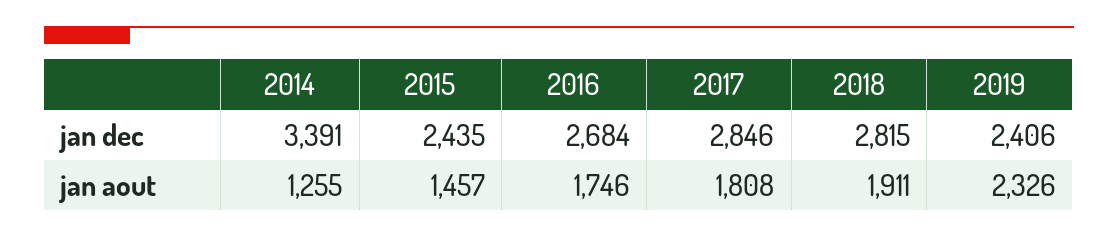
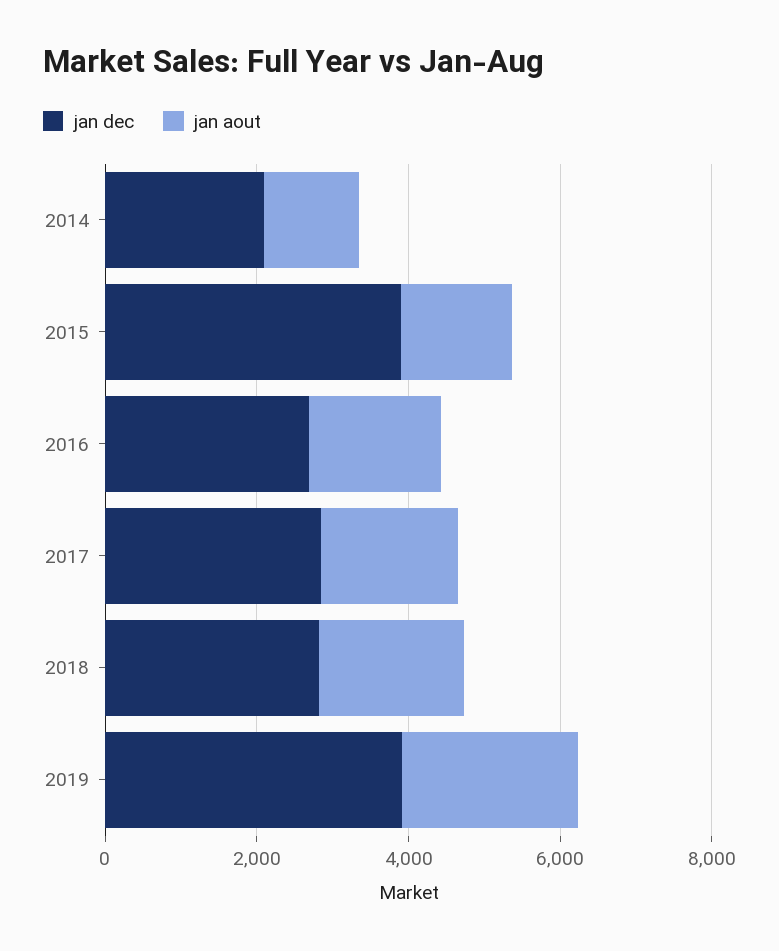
  {
    "jan dec": {
-     "2014": 3391,
+     "2014": 2000,
-     "2015": 2435,
+     "2015": 4000,
      "2016": 2684,
      "2017": 2846,
      "2018": 2815,
-     "2019": 2406
+     "2019": 4000
    },
    "jan aout": {
      "2014": 1255,
      "2015": 1457,
      "2016": 1746,
      "2017": 1808,
      "2018": 1911,
      "2019": 2326
    }
  }

